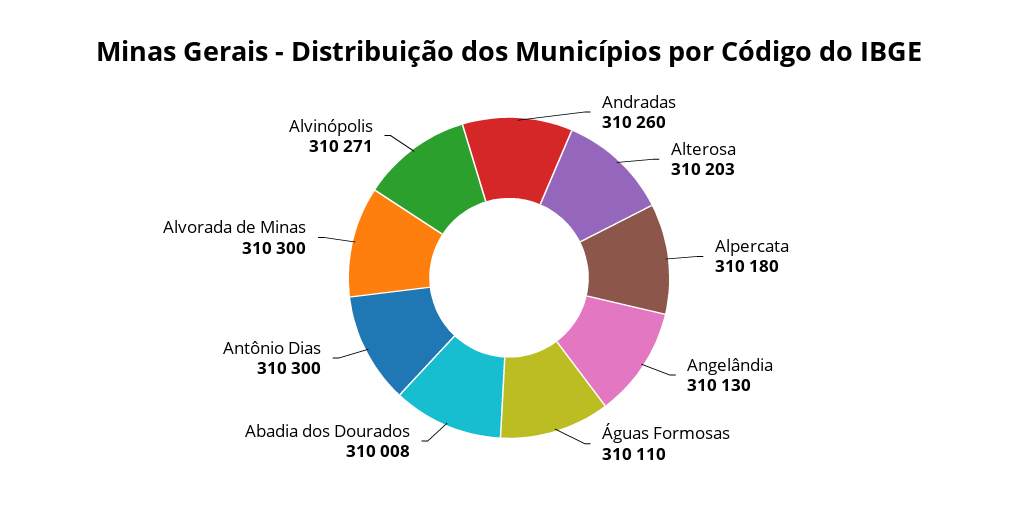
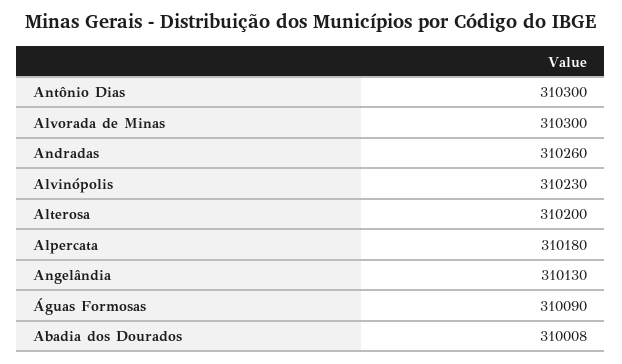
  {
    "Andradas": 310260,
-   "Alterosa": 310203,
+   "Alterosa": 310200,
    "Alpercata": 310180,
    "Angelândia": 310130,
-   "Águas Formosas": 310110,
+   "Águas Formosas": 310090,
    "Abadia dos Dourados": 310008,
    "Antônio Dias": 310300,
    "Alvorada de Minas": 310300,
-   "Alvinópolis": 310271
+   "Alvinópolis": 310230
  }

